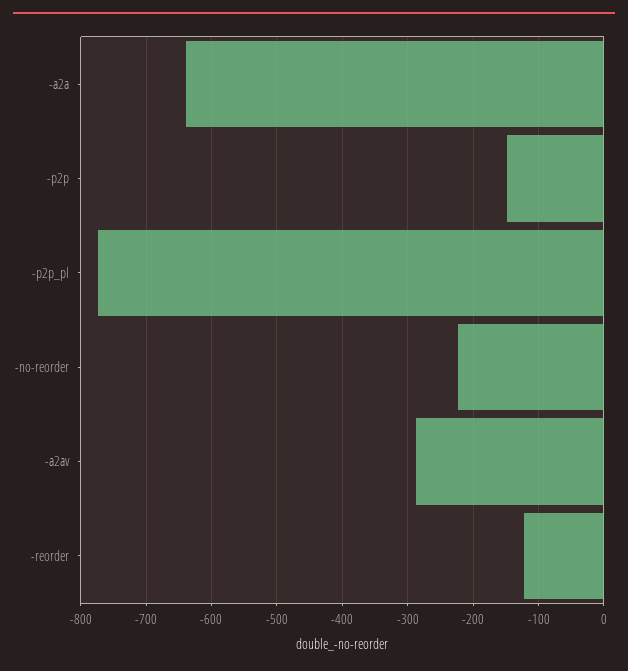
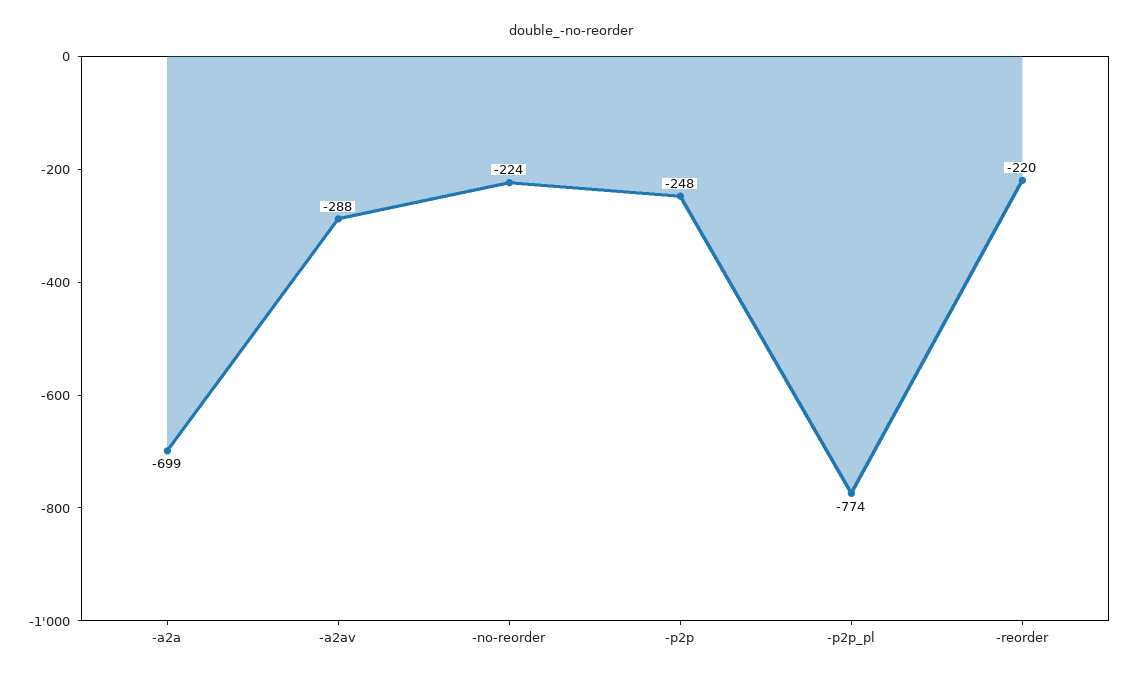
  {
-   "-a2a": -640,
+   "-a2a": -699,
-   "-p2p": -150,
+   "-p2p": -248,
    "-p2p_pl": -774,
    "-no-reorder": -224,
    "-a2av": -288,
-   "-reorder": -120
+   "-reorder": -220
  }

